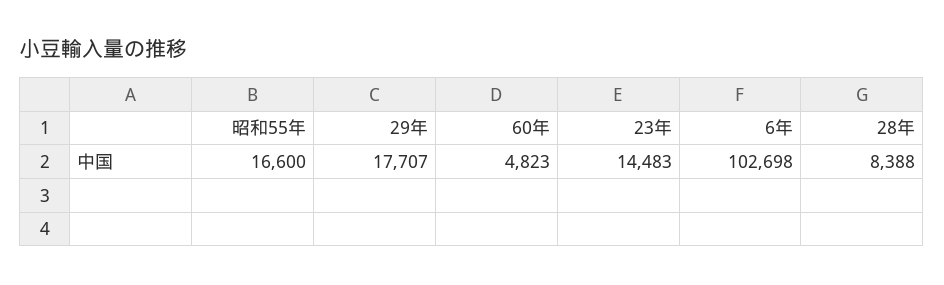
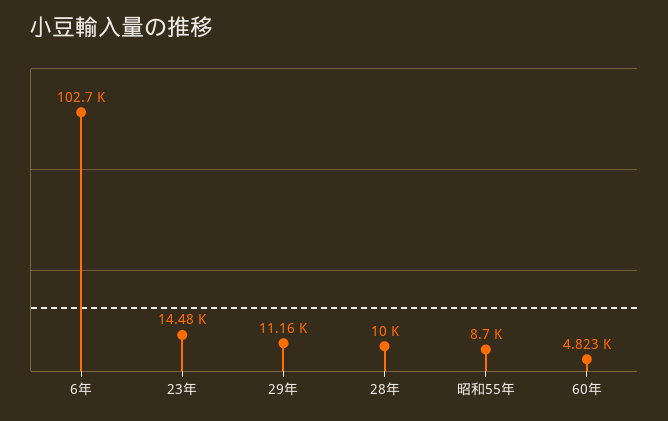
  {
-   "昭和55年": 16600,
+   "昭和55年": 8700,
-   "29年": 17707,
+   "29年": 11160,
    "60年": 4823,
    "23年": 14483,
    "6年": 102698,
-   "28年": 8388
+   "28年": 10000
  }

